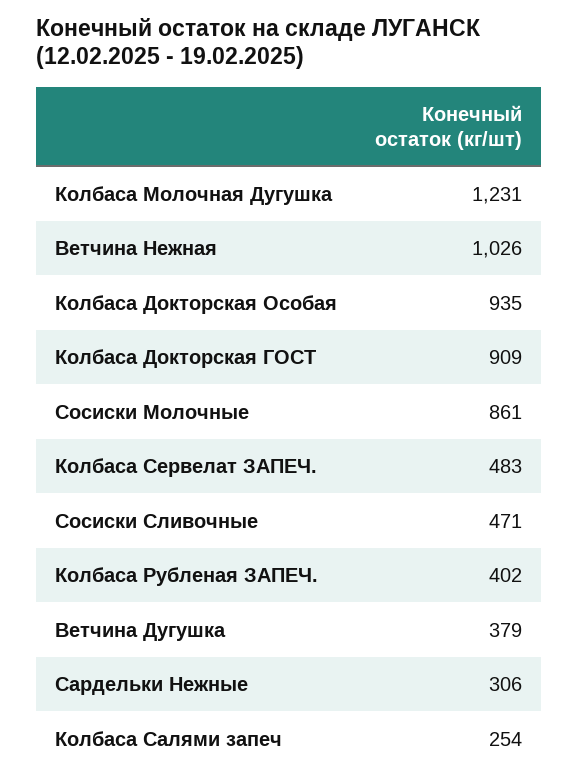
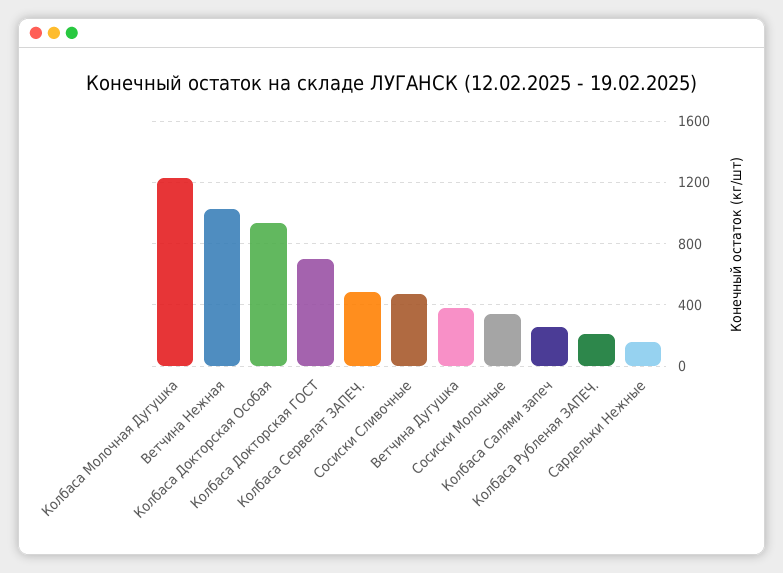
  {
    "Колбаса Молочная Дугушка": 1231,
    "Ветчина Нежная": 1026,
    "Колбаса Докторская Особая": 935,
-   "Колбаса Докторская ГОСТ": 909,
+   "Колбаса Докторская ГОСТ": 700,
-   "Сосиски Молочные": 861,
+   "Сосиски Молочные": 350,
    "Колбаса Сервелат ЗАПЕЧ.": 483,
    "Сосиски Сливочные": 471,
-   "Колбаса Рубленая ЗАПЕЧ.": 402,
+   "Колбаса Рубленая ЗАПЕЧ.": 200,
    "Ветчина Дугушка": 379,
-   "Сардельки Нежные": 306,
+   "Сардельки Нежные": 150,
    "Колбаса Салями запеч": 254
  }

